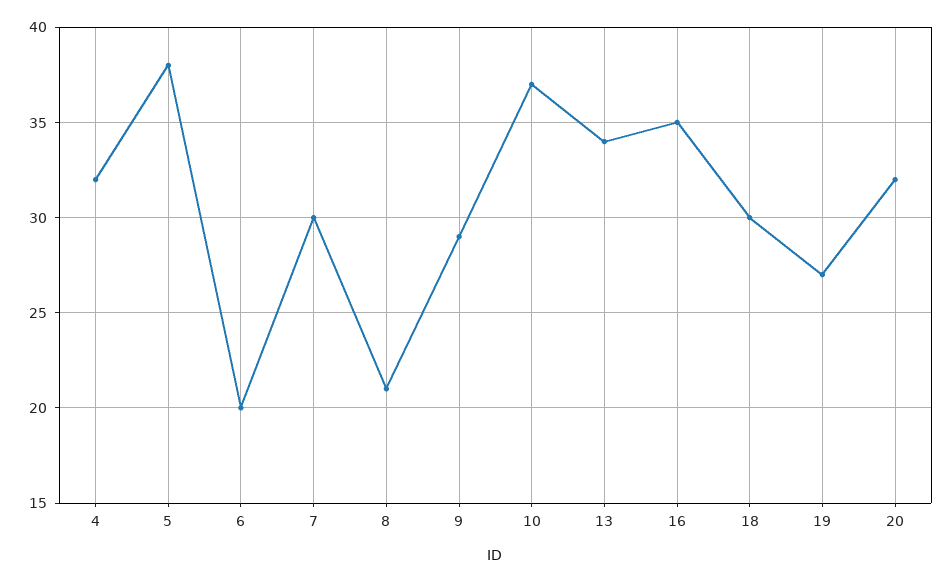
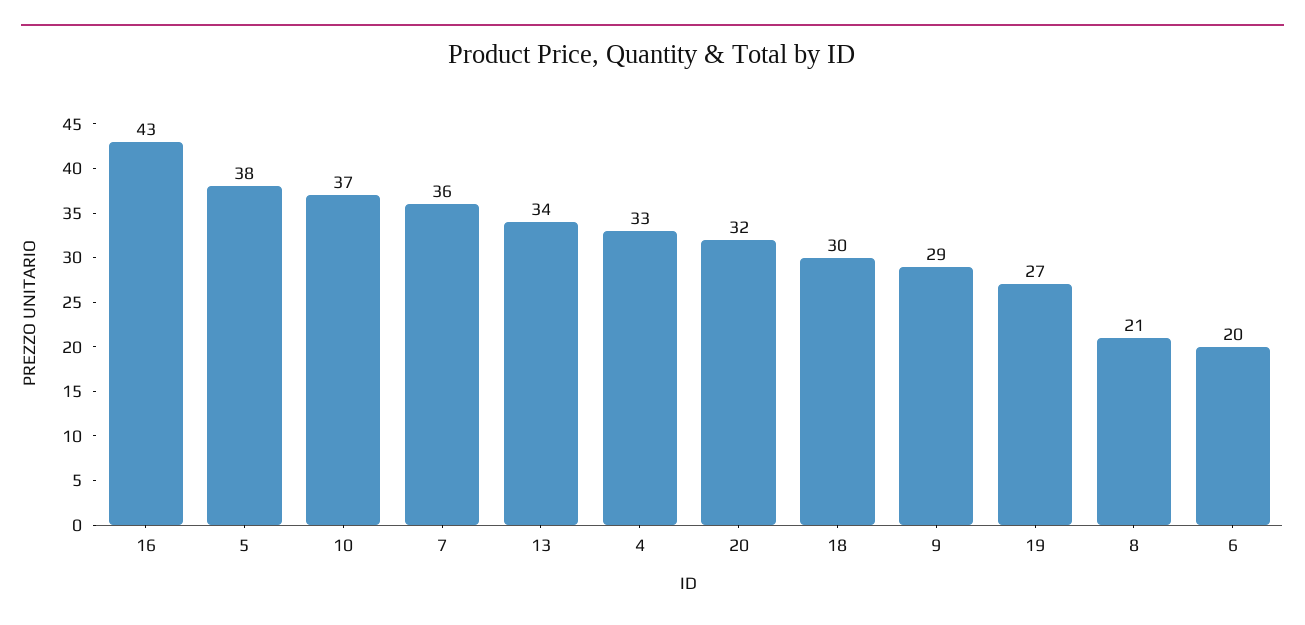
  {
-   "4": 32,
+   "4": 33,
    "5": 38,
    "6": 20,
-   "7": 30,
+   "7": 36,
    "8": 21,
    "9": 29,
    "10": 37,
    "13": 34,
-   "16": 35,
+   "16": 43,
    "18": 30,
    "19": 27,
    "20": 32
  }

